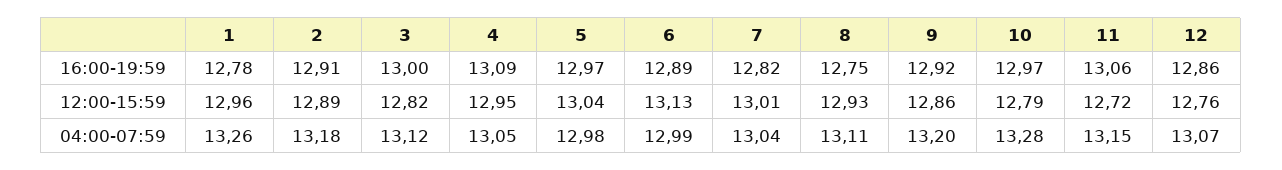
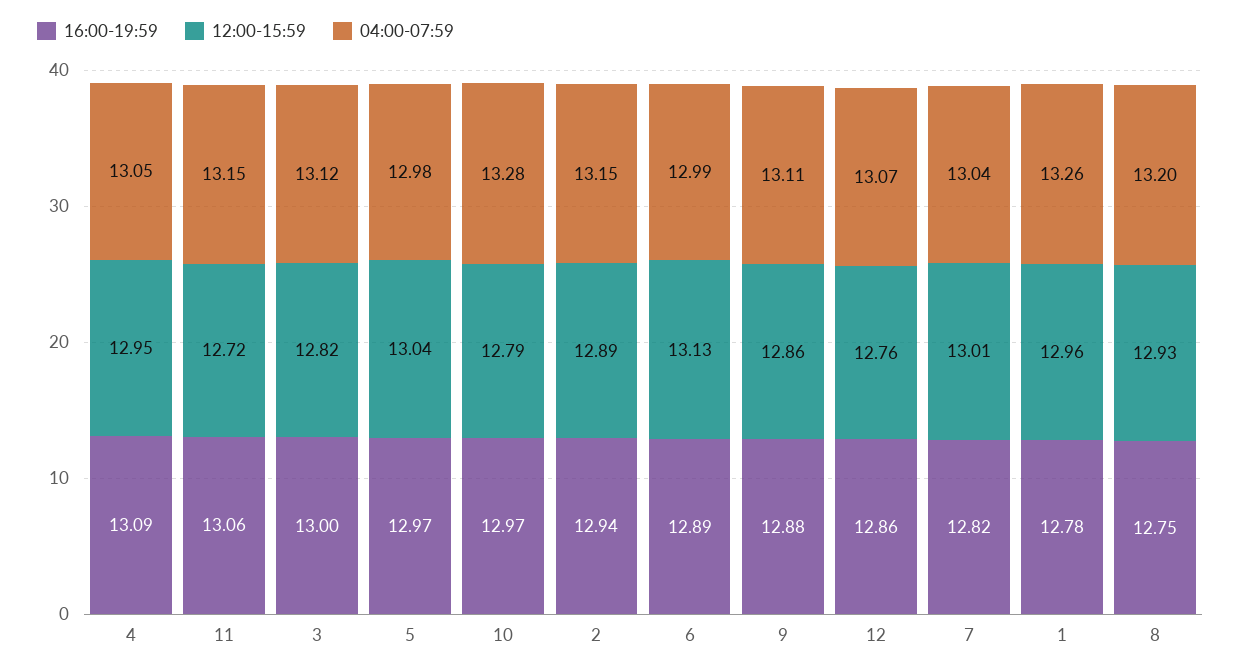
  {
    "16:00-19:59": {
      "1": 12.78,
-     "2": 12.91,
+     "2": 12.94,
      "3": 13,
      "4": 13.09,
      "5": 12.97,
      "6": 12.89,
      "7": 12.82,
      "8": 12.75,
-     "9": 12.92,
+     "9": 12.88,
      "10": 12.97,
      "11": 13.06,
      "12": 12.86
    },
    "12:00-15:59": {
      "1": 12.96,
      "2": 12.89,
      "3": 12.82,
      "4": 12.95,
      "5": 13.04,
      "6": 13.13,
      "7": 13.01,
      "8": 12.93,
      "9": 12.86,
      "10": 12.79,
      "11": 12.72,
      "12": 12.76
    },
    "04:00-07:59": {
      "1": 13.26,
-     "2": 13.18,
+     "2": 13.15,
      "3": 13.12,
      "4": 13.05,
      "5": 12.98,
      "6": 12.99,
      "7": 13.04,
-     "8": 13.11,
+     "8": 13.2,
-     "9": 13.2,
+     "9": 13.11,
      "10": 13.28,
      "11": 13.15,
      "12": 13.07
    }
  }

